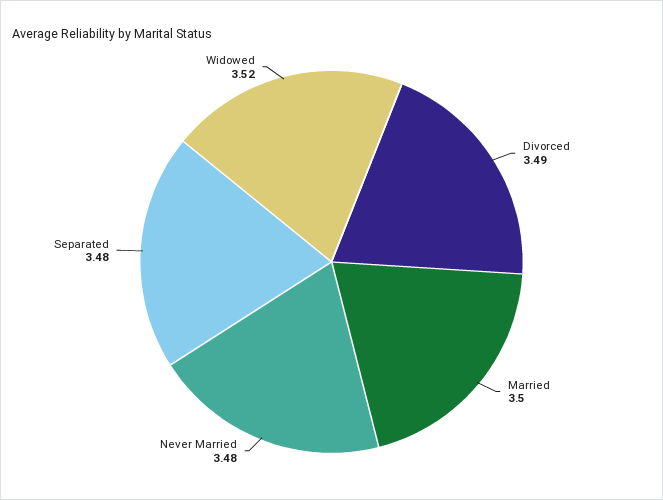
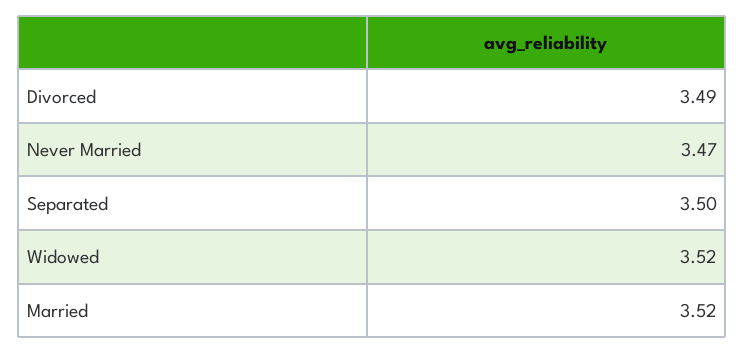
  {
    "Divorced": 3.49,
-   "Married": 3.5,
+   "Married": 3.52,
-   "Never Married": 3.48,
+   "Never Married": 3.47,
-   "Separated": 3.48,
+   "Separated": 3.5,
    "Widowed": 3.52
  }

